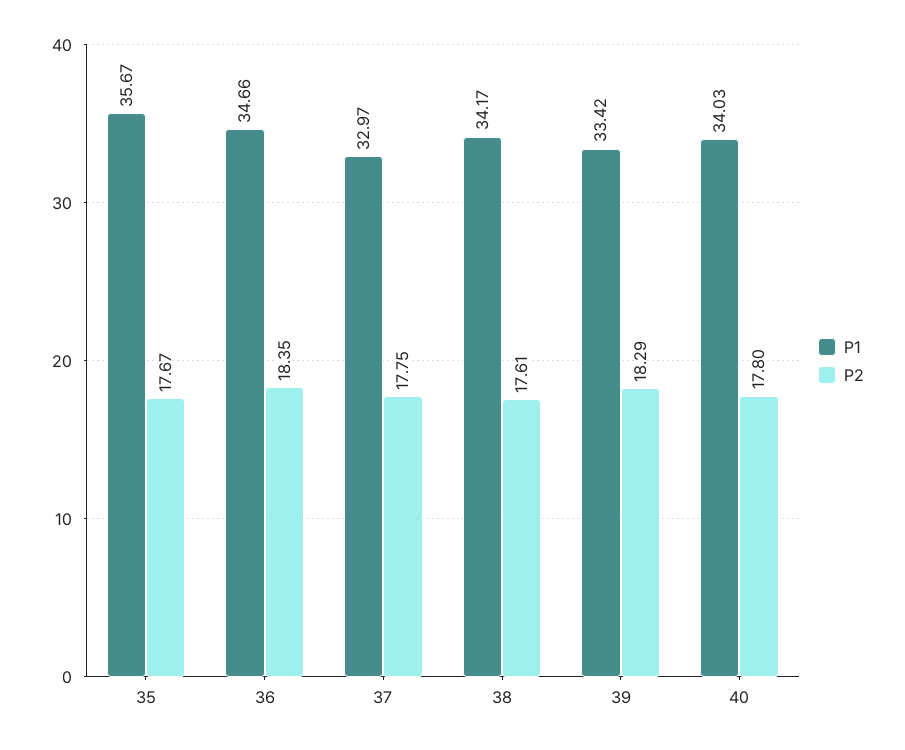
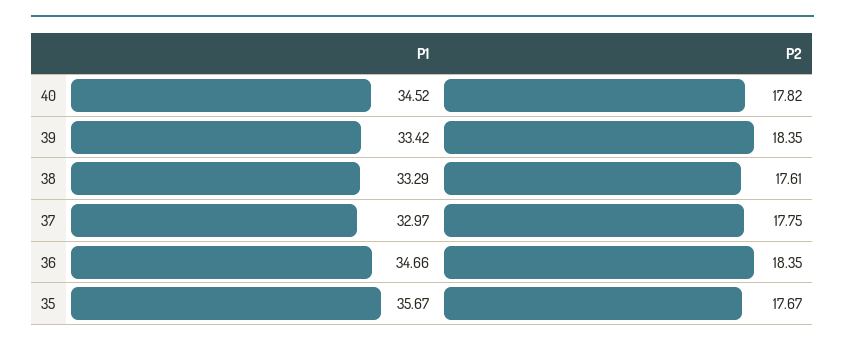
  {
    "P1": {
      "35": 35.67,
      "36": 34.66,
      "37": 32.97,
-     "38": 34.17,
+     "38": 33.29,
      "39": 33.42,
-     "40": 34.03
+     "40": 34.52
    },
    "P2": {
      "35": 17.67,
      "36": 18.35,
      "37": 17.75,
      "38": 17.61,
-     "39": 18.29,
+     "39": 18.35,
-     "40": 17.8
+     "40": 17.82
    }
  }

